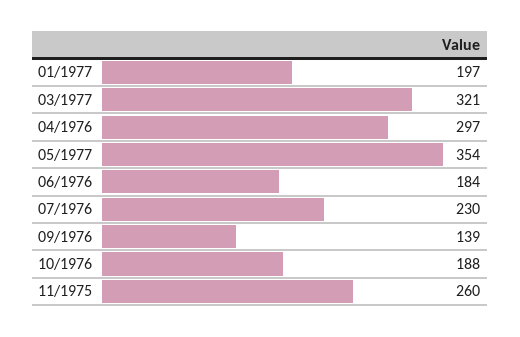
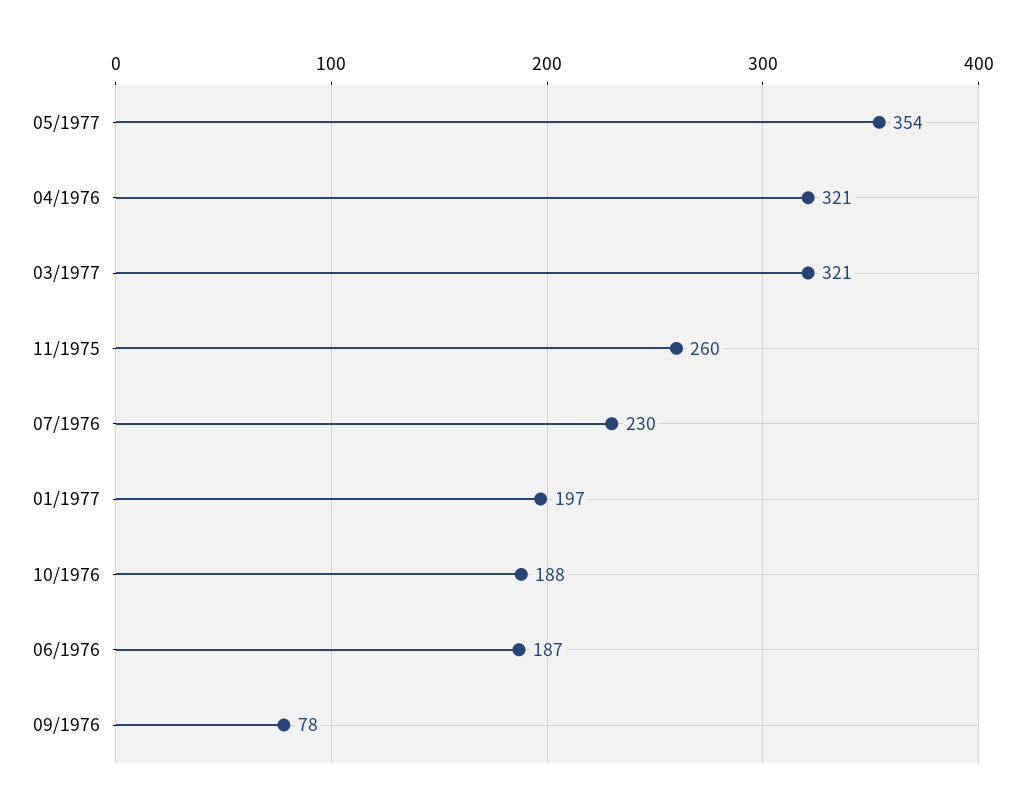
  {
    "01/1977": 197,
    "03/1977": 321,
-   "04/1976": 297,
+   "04/1976": 321,
    "05/1977": 354,
-   "06/1976": 184,
+   "06/1976": 187,
    "07/1976": 230,
-   "09/1976": 139,
+   "09/1976": 78,
    "10/1976": 188,
    "11/1975": 260
  }

